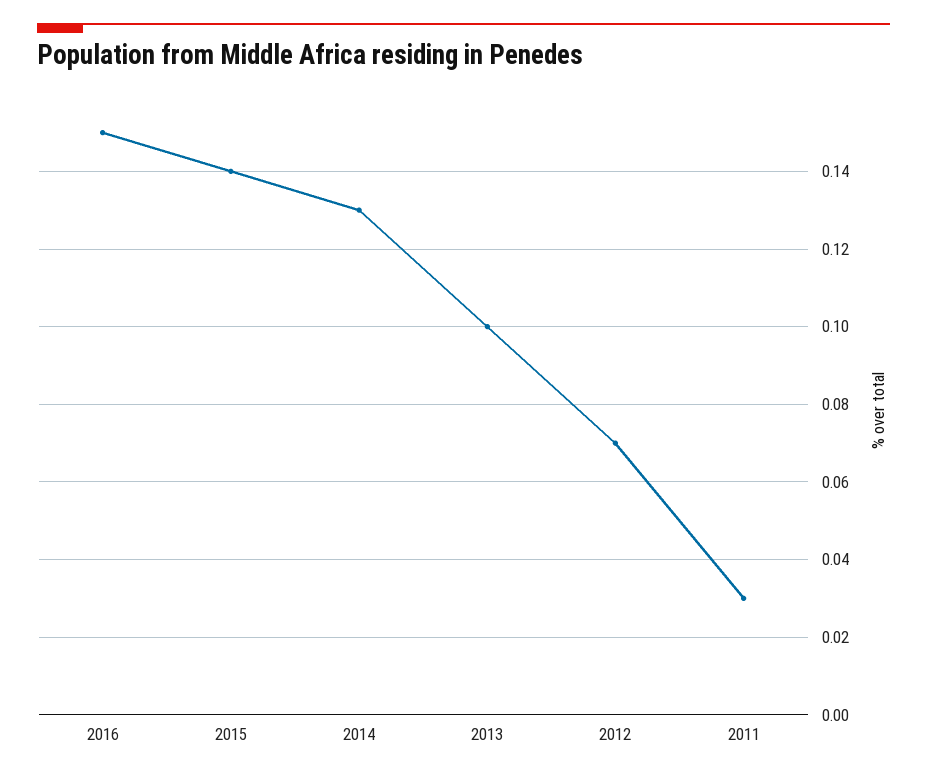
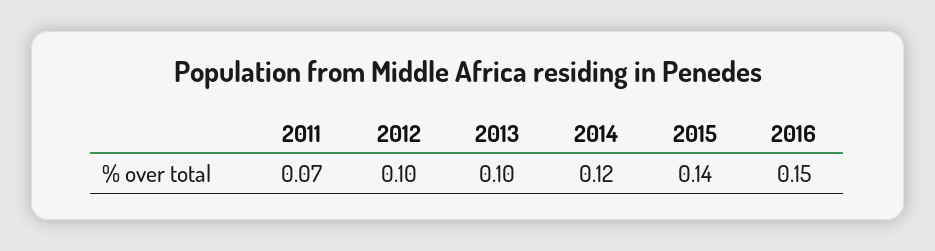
  {
    "2016": 0.15,
    "2015": 0.14,
-   "2014": 0.13,
+   "2014": 0.12,
    "2013": 0.1,
-   "2012": 0.07,
+   "2012": 0.1,
-   "2011": 0.03
+   "2011": 0.07
  }

